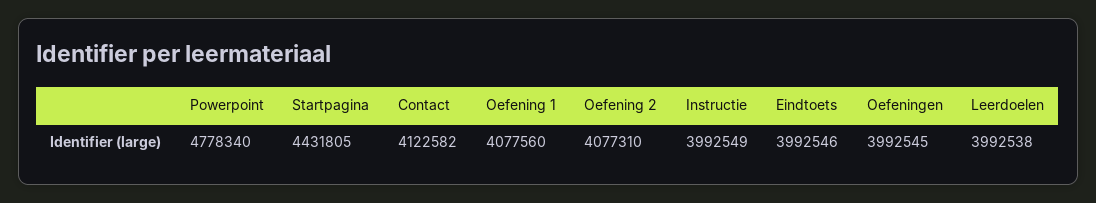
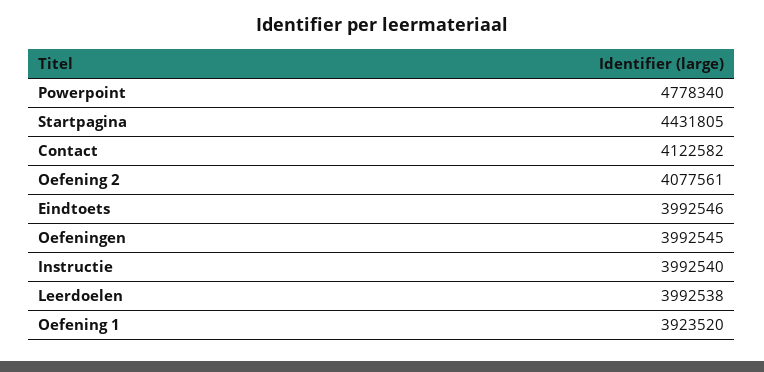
  {
    "Powerpoint": 4778340,
    "Startpagina": 4431805,
    "Contact": 4122582,
-   "Oefening 1": 4077560,
+   "Oefening 1": 3923520,
-   "Oefening 2": 4077310,
+   "Oefening 2": 4077561,
-   "Instructie": 3992549,
+   "Instructie": 3992540,
    "Eindtoets": 3992546,
    "Oefeningen": 3992545,
    "Leerdoelen": 3992538
  }

